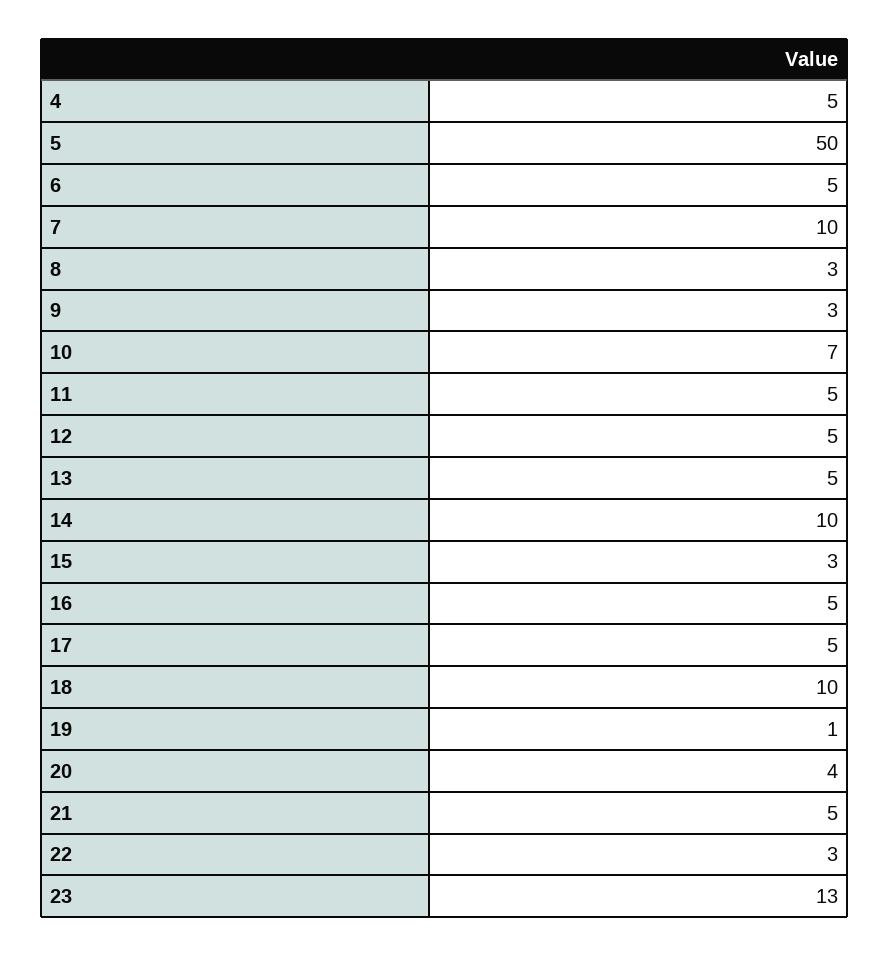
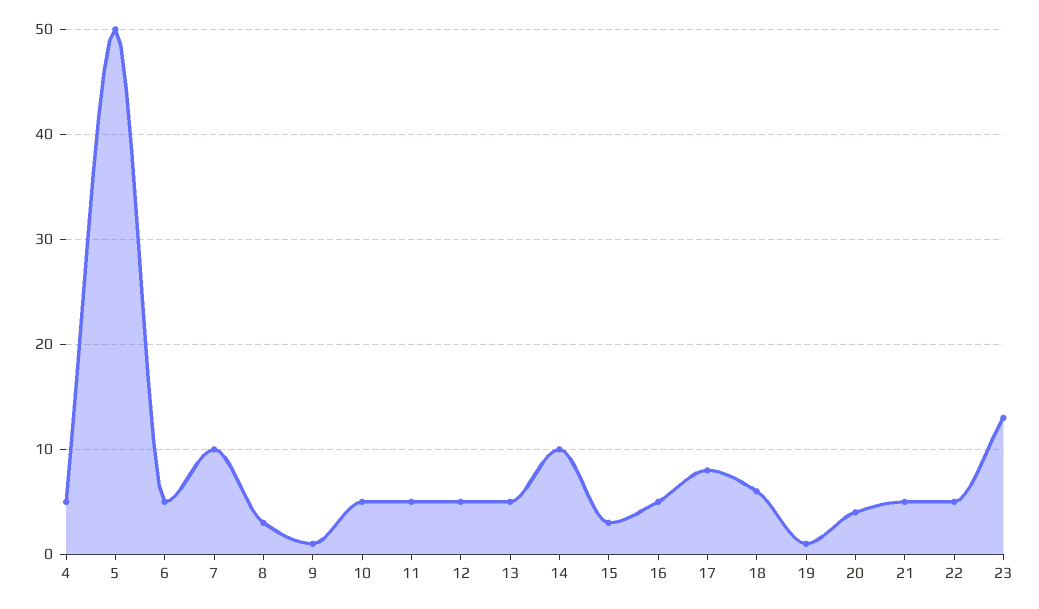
  {
    "4": 5,
    "5": 50,
    "6": 5,
    "7": 10,
    "8": 3,
-   "9": 3,
+   "9": 1,
-   "10": 7,
+   "10": 5,
    "11": 5,
    "12": 5,
    "13": 5,
    "14": 10,
    "15": 3,
    "16": 5,
-   "17": 5,
+   "17": 8,
-   "18": 10,
+   "18": 6,
    "19": 1,
    "20": 4,
    "21": 5,
-   "22": 3,
+   "22": 5,
    "23": 13
  }

